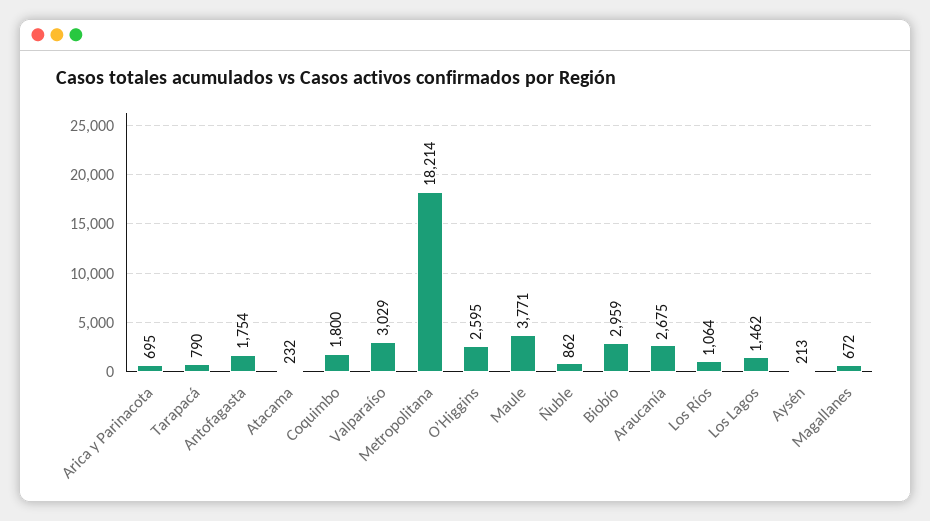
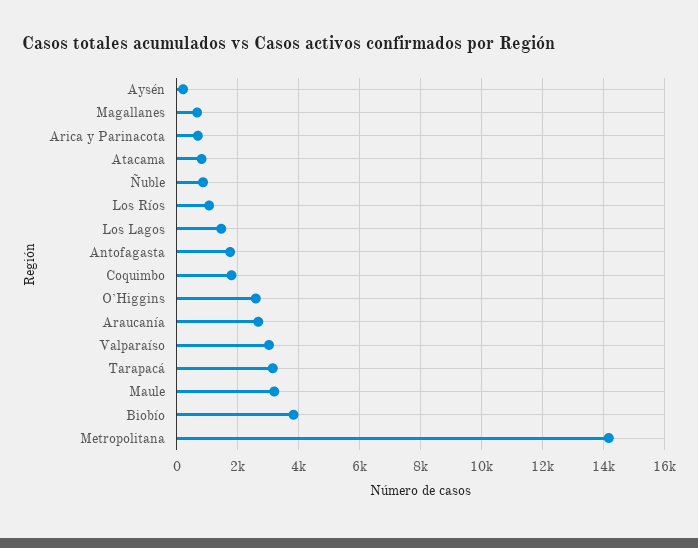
  {
    "Arica y Parinacota": 695,
-   "Tarapacá": 790,
+   "Tarapacá": 3200,
    "Antofagasta": 1754,
-   "Atacama": 232,
+   "Atacama": 800,
    "Coquimbo": 1800,
    "Valparaíso": 3029,
-   "Metropolitana": 18214,
+   "Metropolitana": 14200,
    "O’Higgins": 2595,
-   "Maule": 3771,
+   "Maule": 3200,
    "Ñuble": 862,
-   "Biobío": 2959,
+   "Biobío": 3800,
    "Araucanía": 2675,
    "Los Ríos": 1064,
    "Los Lagos": 1462,
    "Aysén": 213,
    "Magallanes": 672
  }

